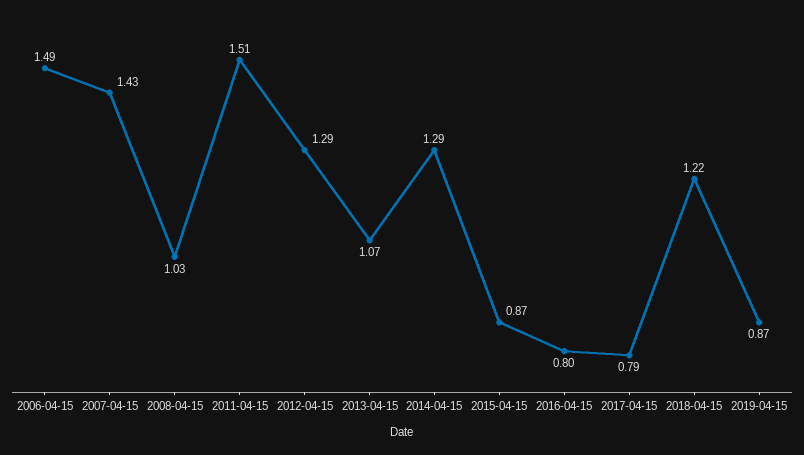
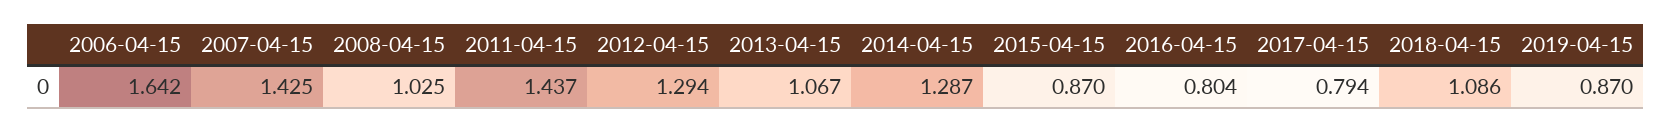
  {
-   "2006-04-15": 1.49,
+   "2006-04-15": 1.642,
    "2007-04-15": 1.425,
    "2008-04-15": 1.025,
-   "2011-04-15": 1.51,
+   "2011-04-15": 1.437,
    "2012-04-15": 1.294,
    "2013-04-15": 1.067,
    "2014-04-15": 1.287,
    "2015-04-15": 0.87,
    "2016-04-15": 0.804,
    "2017-04-15": 0.794,
-   "2018-04-15": 1.22,
+   "2018-04-15": 1.086,
    "2019-04-15": 0.87
  }

